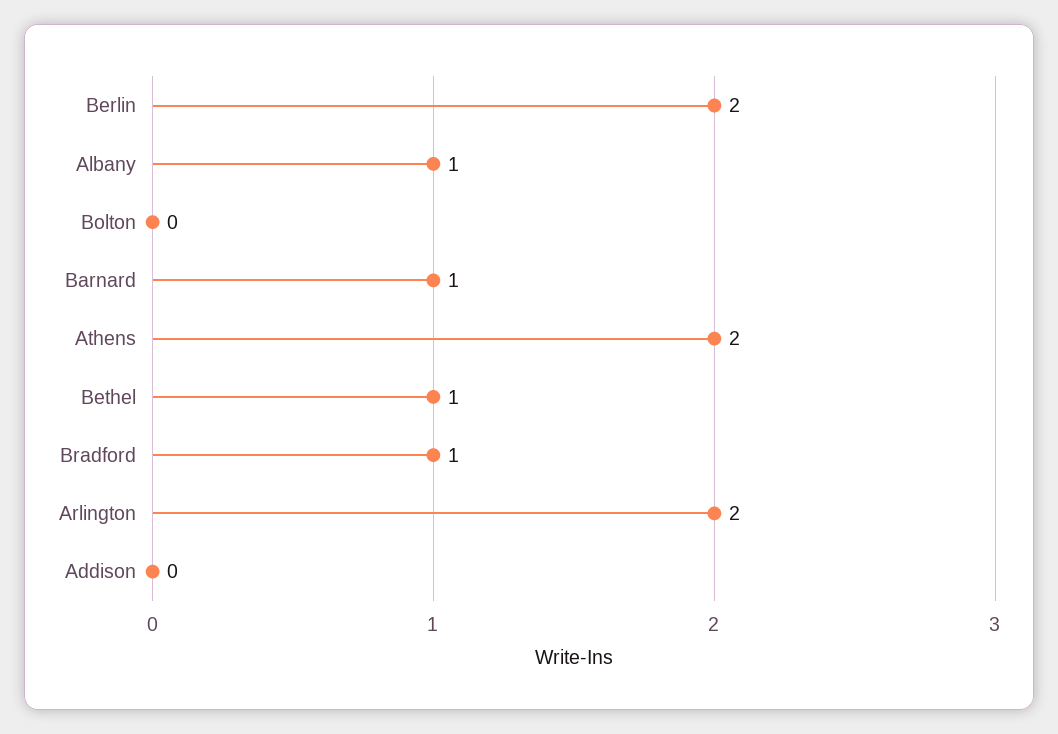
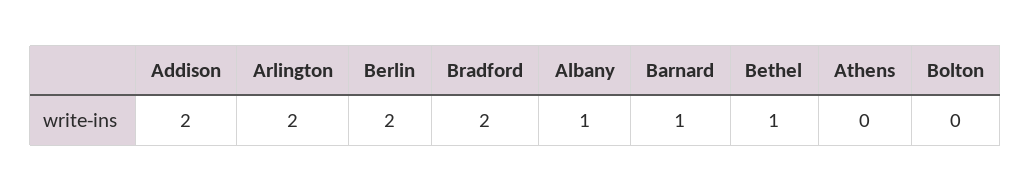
  {
    "Berlin": 2,
    "Albany": 1,
    "Bolton": 0,
    "Barnard": 1,
-   "Athens": 2,
+   "Athens": 0,
    "Bethel": 1,
-   "Bradford": 1,
+   "Bradford": 2,
    "Arlington": 2,
-   "Addison": 0
+   "Addison": 2
  }

